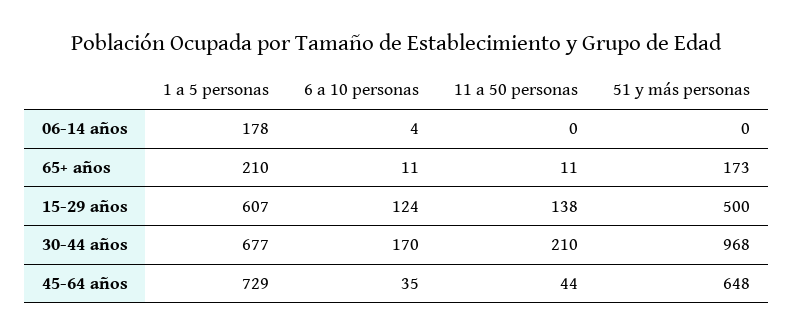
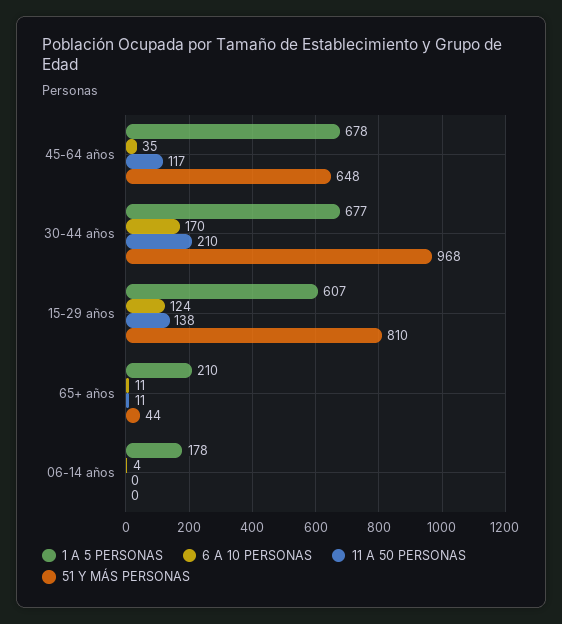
  {
    "1 a 5 personas": {
      "06-14 años": 178,
      "65+ años": 210,
      "15-29 años": 607,
      "30-44 años": 677,
-     "45-64 años": 729
+     "45-64 años": 678
    },
    "6 a 10 personas": {
      "06-14 años": 4,
      "65+ años": 11,
      "15-29 años": 124,
      "30-44 años": 170,
      "45-64 años": 35
    },
    "11 a 50 personas": {
      "06-14 años": 0,
      "65+ años": 11,
      "15-29 años": 138,
      "30-44 años": 210,
-     "45-64 años": 44
+     "45-64 años": 117
    },
    "51 y más personas": {
      "06-14 años": 0,
-     "65+ años": 173,
+     "65+ años": 44,
-     "15-29 años": 500,
+     "15-29 años": 810,
      "30-44 años": 968,
      "45-64 años": 648
    }
  }

